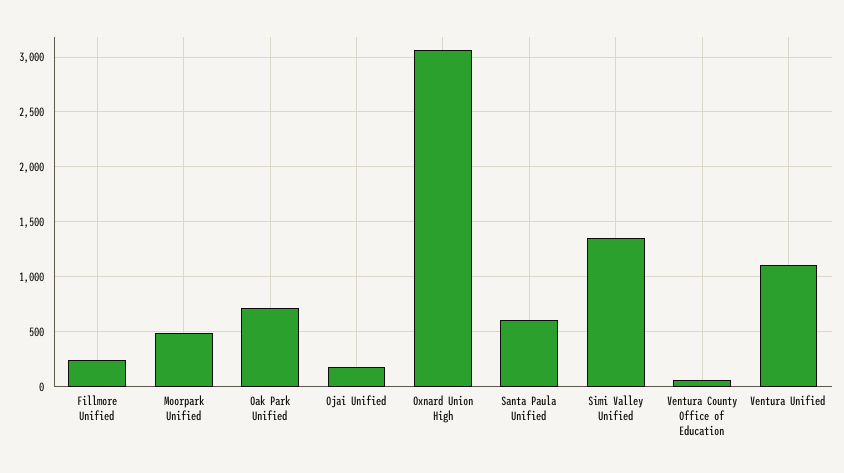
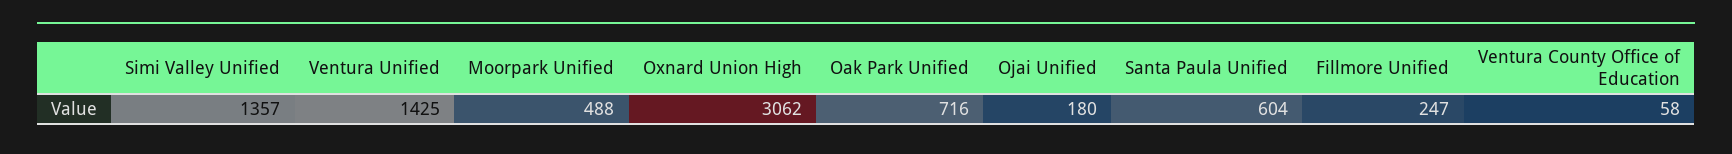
  {
    "Fillmore Unified": 247,
    "Moorpark Unified": 488,
    "Oak Park Unified": 716,
    "Ojai Unified": 180,
    "Oxnard Union High": 3062,
    "Santa Paula Unified": 604,
    "Simi Valley Unified": 1357,
    "Ventura County Office of Education": 58,
-   "Ventura Unified": 1100
+   "Ventura Unified": 1425
  }

